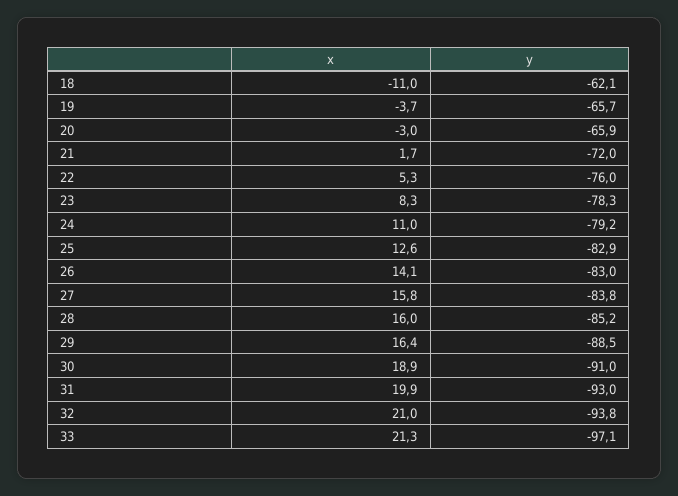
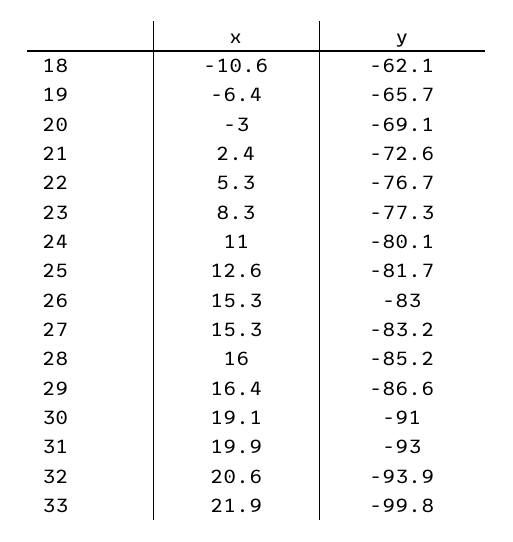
  {
    "x": {
-     "18": -11,
+     "18": -10.6,
-     "19": -3.7,
+     "19": -6.4,
      "20": -3,
-     "21": 1.7,
+     "21": 2.4,
      "22": 5.3,
      "23": 8.3,
      "24": 11,
      "25": 12.6,
-     "26": 14.1,
+     "26": 15.3,
-     "27": 15.8,
+     "27": 15.3,
      "28": 16,
      "29": 16.4,
-     "30": 18.9,
+     "30": 19.1,
      "31": 19.9,
-     "32": 21,
+     "32": 20.6,
-     "33": 21.3
+     "33": 21.9
    },
    "y": {
      "18": -62.1,
      "19": -65.7,
-     "20": -65.9,
+     "20": -69.1,
-     "21": -72,
+     "21": -72.6,
-     "22": -76,
+     "22": -76.7,
-     "23": -78.3,
+     "23": -77.3,
-     "24": -79.2,
+     "24": -80.1,
-     "25": -82.9,
+     "25": -81.7,
      "26": -83,
-     "27": -83.8,
+     "27": -83.2,
      "28": -85.2,
-     "29": -88.5,
+     "29": -86.6,
      "30": -91,
      "31": -93,
-     "32": -93.8,
+     "32": -93.9,
-     "33": -97.1
+     "33": -99.8
    }
  }

